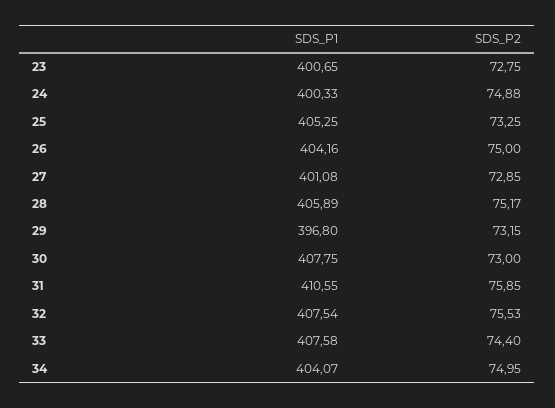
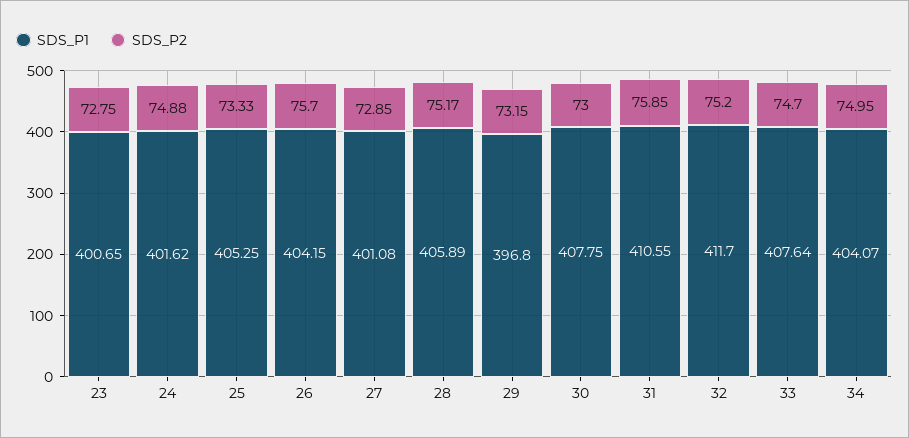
  {
    "SDS_P1": {
      "23": 400.65,
-     "24": 400.33,
+     "24": 401.62,
      "25": 405.25,
-     "26": 404.16,
+     "26": 404.15,
      "27": 401.08,
      "28": 405.89,
      "29": 396.8,
      "30": 407.75,
      "31": 410.55,
-     "32": 407.54,
+     "32": 411.7,
-     "33": 407.58,
+     "33": 407.64,
      "34": 404.07
    },
    "SDS_P2": {
      "23": 72.75,
      "24": 74.88,
-     "25": 73.25,
+     "25": 73.33,
-     "26": 75,
+     "26": 75.7,
      "27": 72.85,
      "28": 75.17,
      "29": 73.15,
      "30": 73,
      "31": 75.85,
-     "32": 75.53,
+     "32": 75.2,
-     "33": 74.4,
+     "33": 74.7,
      "34": 74.95
    }
  }

